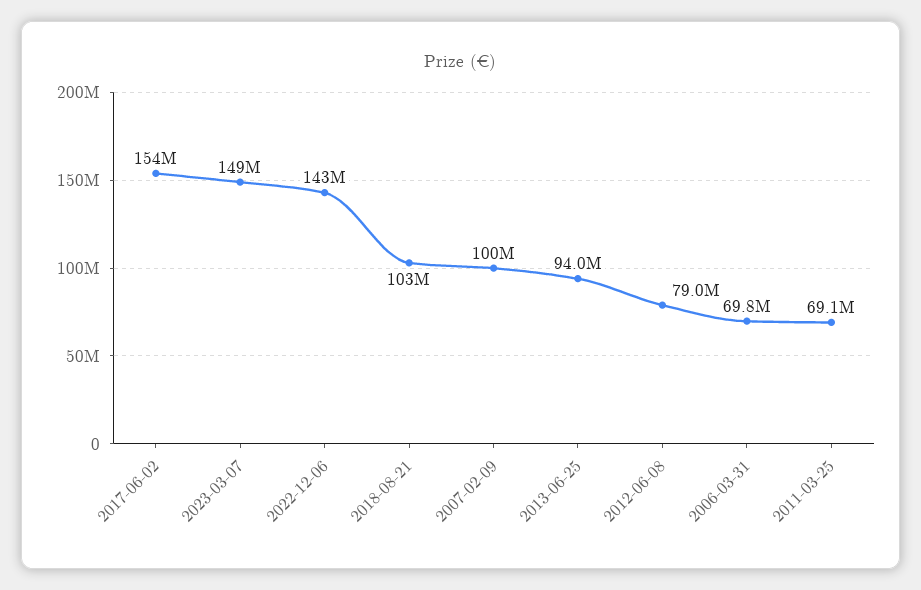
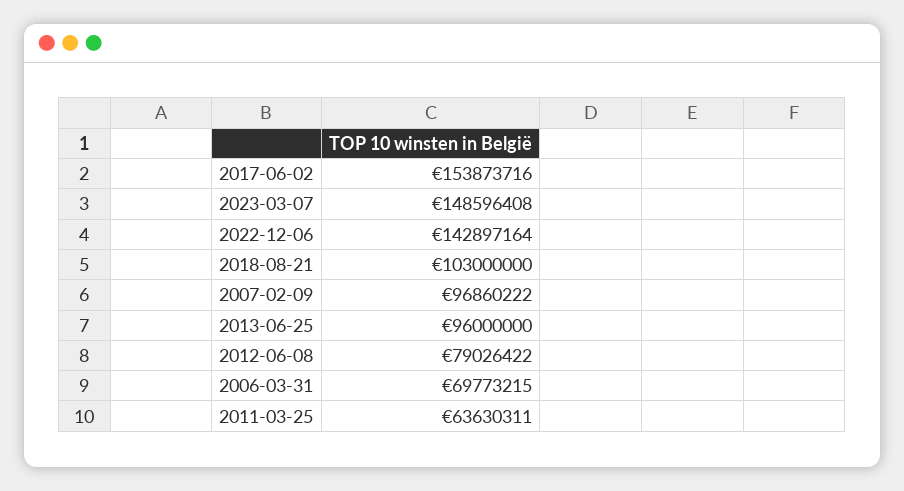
  {
    "2017-06-02": 153873716,
    "2023-03-07": 148596408,
    "2022-12-06": 142897164,
    "2018-08-21": 103000000,
-   "2007-02-09": 100000000,
+   "2007-02-09": 96860222,
-   "2013-06-25": 94000000,
+   "2013-06-25": 96000000,
    "2012-06-08": 79026422,
    "2006-03-31": 69773215,
-   "2011-03-25": 69100000
+   "2011-03-25": 63630311
  }

